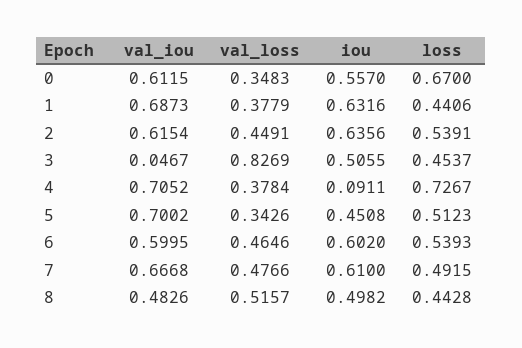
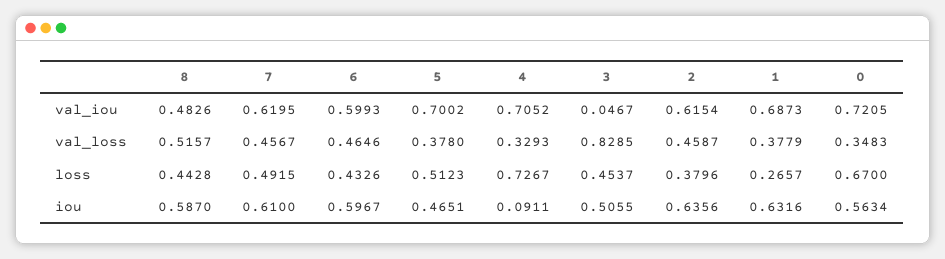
  {
    "val_iou": {
-     "0": 0.6115,
+     "0": 0.7205,
      "1": 0.6873,
      "2": 0.6154,
      "3": 0.0467,
      "4": 0.7052,
      "5": 0.7002,
-     "6": 0.5995,
+     "6": 0.5993,
-     "7": 0.6668,
+     "7": 0.6195,
      "8": 0.4826
    },
    "val_loss": {
      "0": 0.3483,
      "1": 0.3779,
-     "2": 0.4491,
+     "2": 0.4587,
-     "3": 0.8269,
+     "3": 0.8285,
-     "4": 0.3784,
+     "4": 0.3293,
-     "5": 0.3426,
+     "5": 0.378,
      "6": 0.4646,
-     "7": 0.4766,
+     "7": 0.4567,
      "8": 0.5157
    },
    "iou": {
-     "0": 0.557,
+     "0": 0.5634,
      "1": 0.6316,
      "2": 0.6356,
      "3": 0.5055,
      "4": 0.0911,
-     "5": 0.4508,
+     "5": 0.4651,
-     "6": 0.602,
+     "6": 0.5967,
      "7": 0.61,
-     "8": 0.4982
+     "8": 0.587
    },
    "loss": {
      "0": 0.67,
-     "1": 0.4406,
+     "1": 0.2657,
-     "2": 0.5391,
+     "2": 0.3796,
      "3": 0.4537,
      "4": 0.7267,
      "5": 0.5123,
-     "6": 0.5393,
+     "6": 0.4326,
      "7": 0.4915,
      "8": 0.4428
    }
  }

